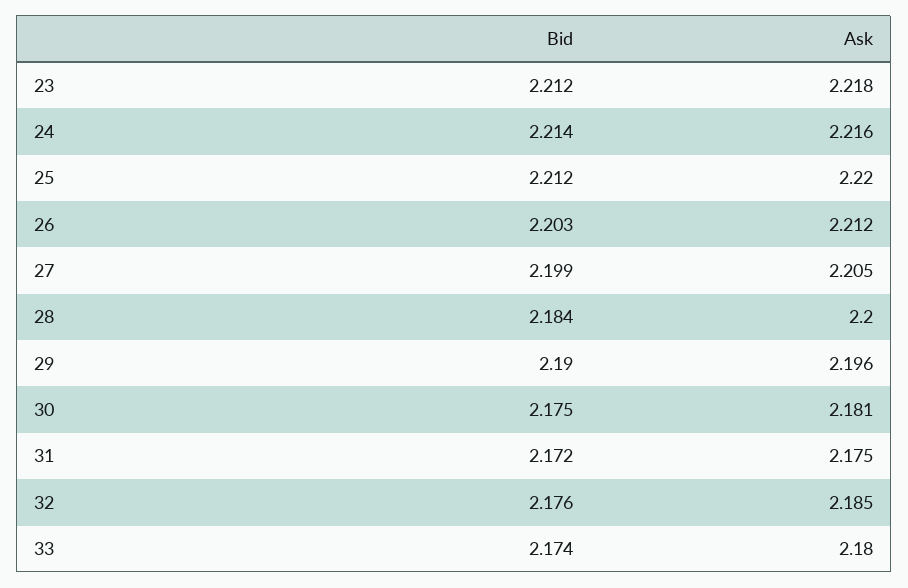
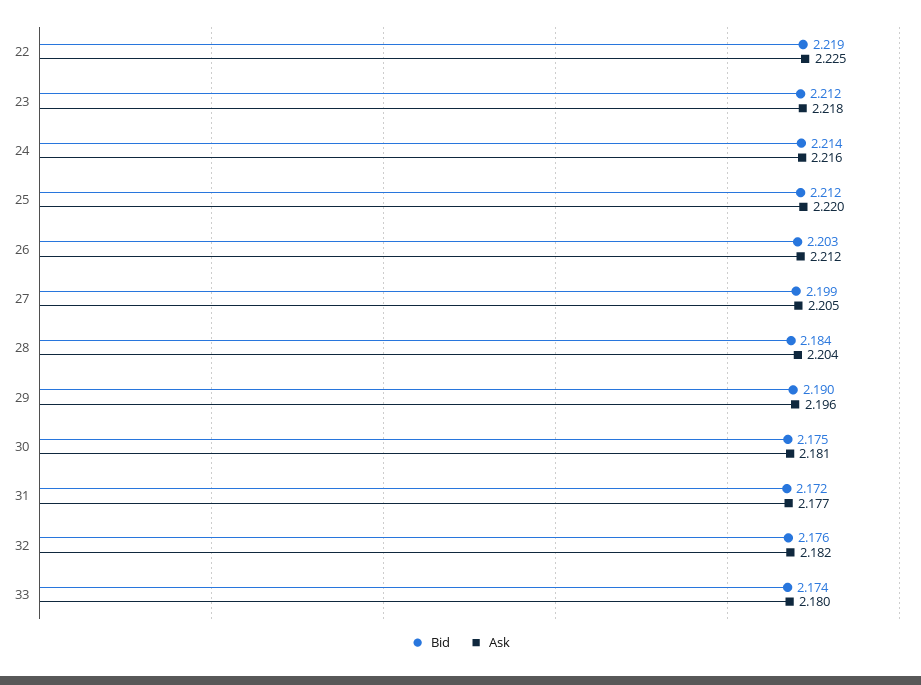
  {
    "Bid": {
      "23": 2.212,
      "24": 2.214,
      "25": 2.212,
      "26": 2.203,
      "27": 2.199,
      "28": 2.184,
      "29": 2.19,
      "30": 2.175,
      "31": 2.172,
      "32": 2.176,
-     "33": 2.174
+     "33": 2.174,
+     "22": 2.219
    },
    "Ask": {
      "23": 2.218,
      "24": 2.216,
      "25": 2.22,
      "26": 2.212,
      "27": 2.205,
-     "28": 2.2,
+     "28": 2.204,
      "29": 2.196,
      "30": 2.181,
-     "31": 2.175,
+     "31": 2.177,
-     "32": 2.185,
+     "32": 2.182,
-     "33": 2.18
+     "33": 2.18,
+     "22": 2.225
    }
  }

